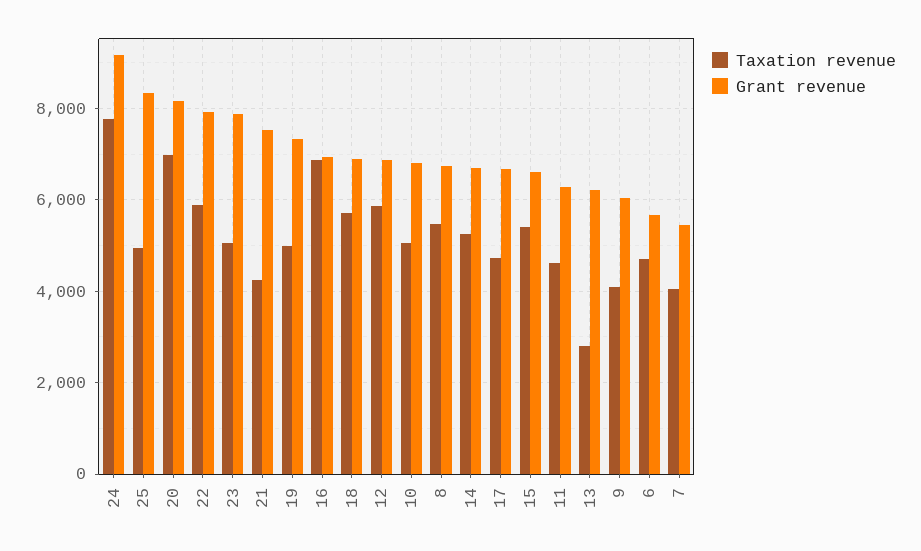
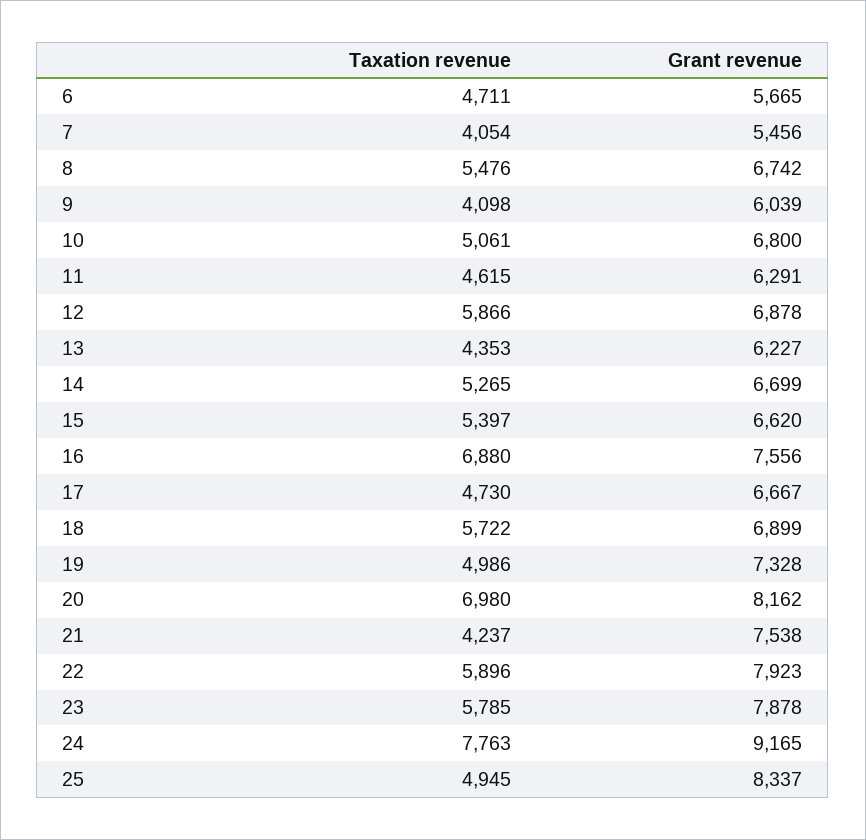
  {
    "Taxation revenue": {
      "24": 7763,
      "25": 4945,
      "20": 6980,
      "22": 5896,
-     "23": 5000,
+     "23": 5785,
      "21": 4237,
      "19": 4986,
      "16": 6880,
      "18": 5722,
      "12": 5866,
      "10": 5061,
      "8": 5476,
      "14": 5265,
      "17": 4730,
      "15": 5397,
      "11": 4615,
-     "13": 2800,
+     "13": 4353,
      "9": 4098,
      "6": 4711,
      "7": 4054
    },
    "Grant revenue": {
      "24": 9165,
      "25": 8337,
      "20": 8162,
      "22": 7923,
      "23": 7878,
      "21": 7538,
      "19": 7328,
-     "16": 7000,
+     "16": 7556,
      "18": 6899,
      "12": 6878,
      "10": 6800,
      "8": 6742,
      "14": 6699,
      "17": 6667,
      "15": 6620,
      "11": 6291,
      "13": 6227,
      "9": 6039,
      "6": 5665,
      "7": 5456
    }
  }

